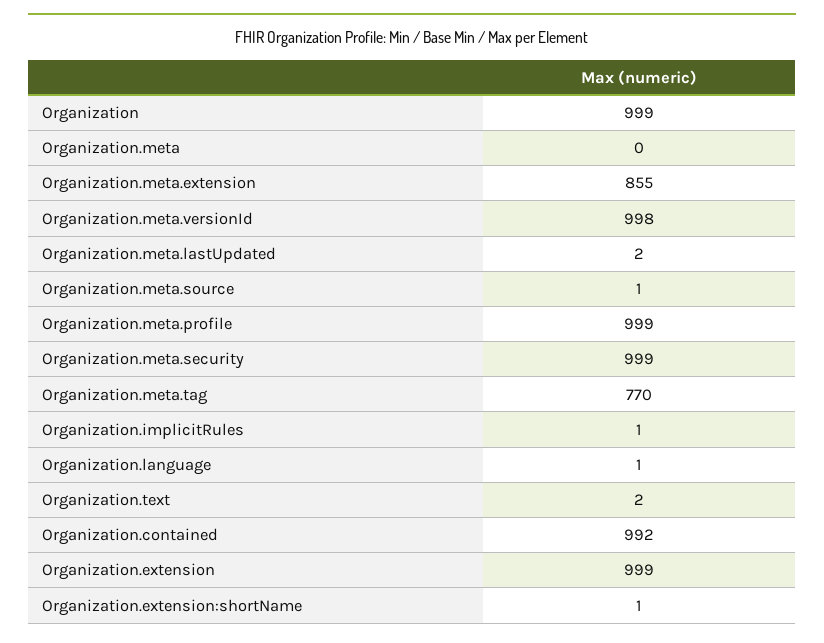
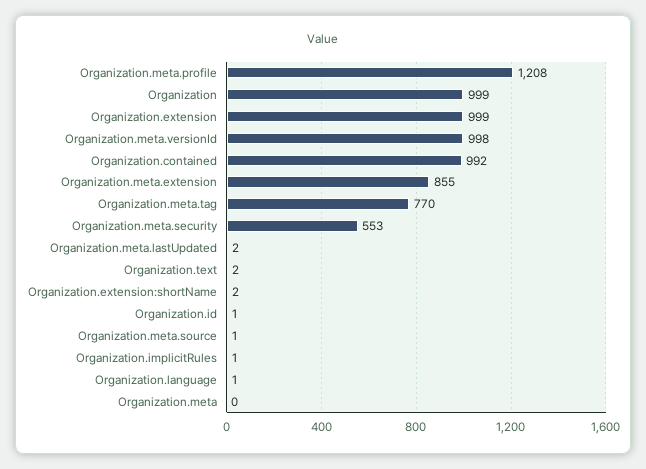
  {
    "Organization": 999,
    "Organization.meta": 0,
    "Organization.meta.extension": 855,
    "Organization.meta.versionId": 998,
    "Organization.meta.lastUpdated": 2,
    "Organization.meta.source": 1,
-   "Organization.meta.profile": 999,
+   "Organization.meta.profile": 1208,
-   "Organization.meta.security": 999,
+   "Organization.meta.security": 553,
    "Organization.meta.tag": 770,
    "Organization.implicitRules": 1,
    "Organization.language": 1,
    "Organization.text": 2,
    "Organization.contained": 992,
    "Organization.extension": 999,
-   "Organization.extension:shortName": 1
+   "Organization.extension:shortName": 2,
+   "Organization.id": 1
  }

